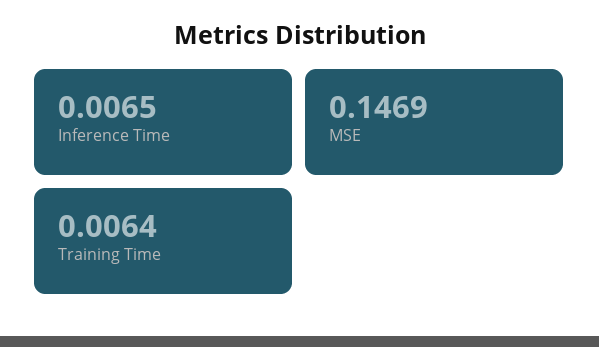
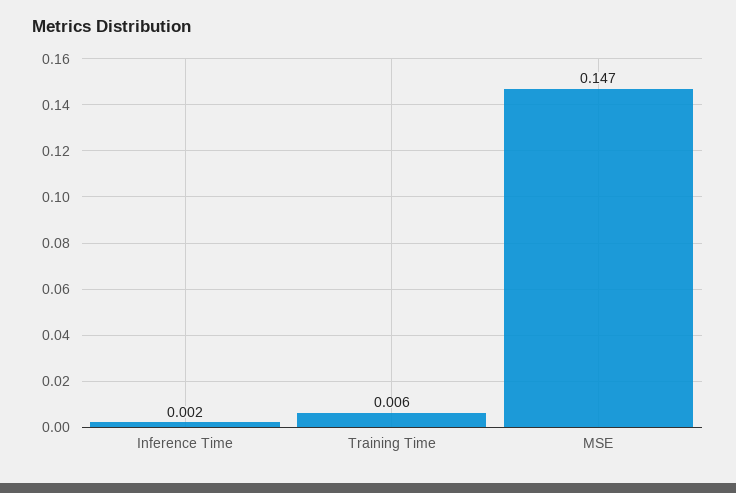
  {
-   "Inference Time": 0.0065,
+   "Inference Time": 0.002,
    "MSE": 0.1469,
    "Training Time": 0.0064
  }

